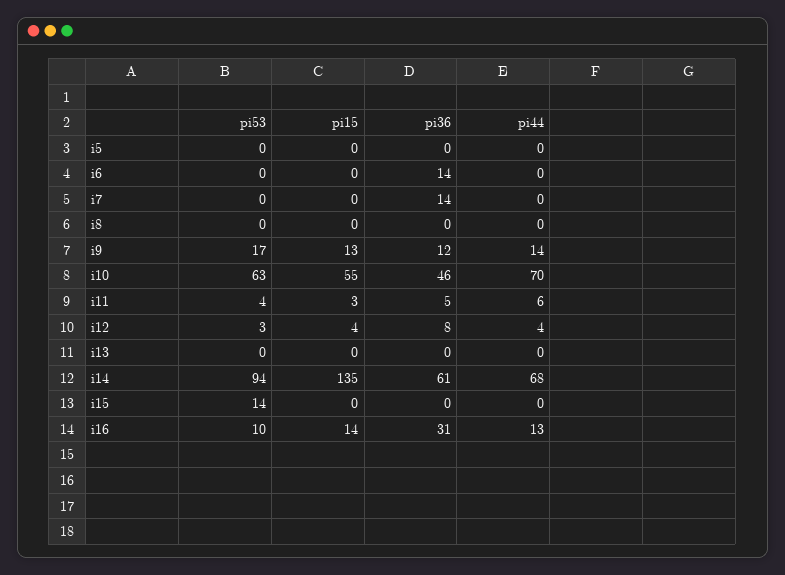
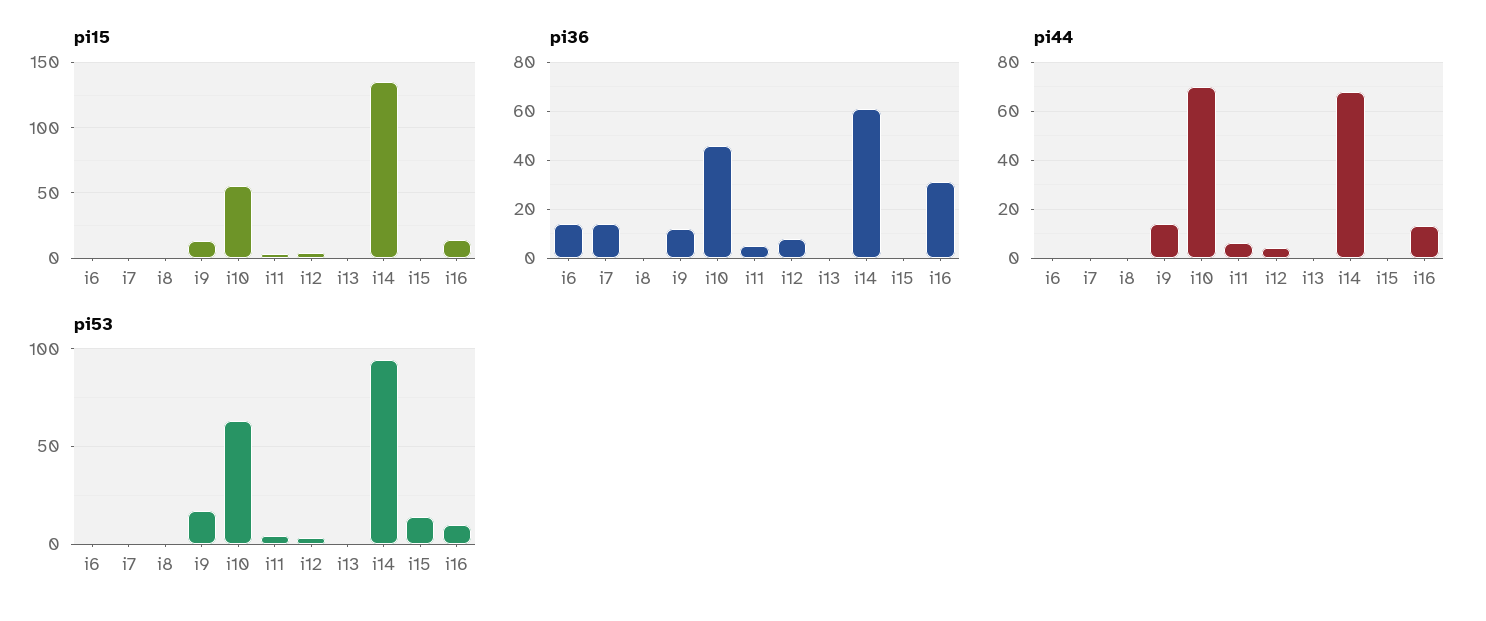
  {
    "pi53": {
-     "i5": 0,
      "i6": 0,
      "i7": 0,
      "i8": 0,
      "i9": 17,
      "i10": 63,
      "i11": 4,
      "i12": 3,
      "i13": 0,
      "i14": 94,
      "i15": 14,
      "i16": 10
    },
    "pi15": {
-     "i5": 0,
      "i6": 0,
      "i7": 0,
      "i8": 0,
      "i9": 13,
      "i10": 55,
      "i11": 3,
      "i12": 4,
      "i13": 0,
      "i14": 135,
      "i15": 0,
      "i16": 14
    },
    "pi36": {
-     "i5": 0,
      "i6": 14,
      "i7": 14,
      "i8": 0,
      "i9": 12,
      "i10": 46,
      "i11": 5,
      "i12": 8,
      "i13": 0,
      "i14": 61,
      "i15": 0,
      "i16": 31
    },
    "pi44": {
-     "i5": 0,
      "i6": 0,
      "i7": 0,
      "i8": 0,
      "i9": 14,
      "i10": 70,
      "i11": 6,
      "i12": 4,
      "i13": 0,
      "i14": 68,
      "i15": 0,
      "i16": 13
    }
  }

